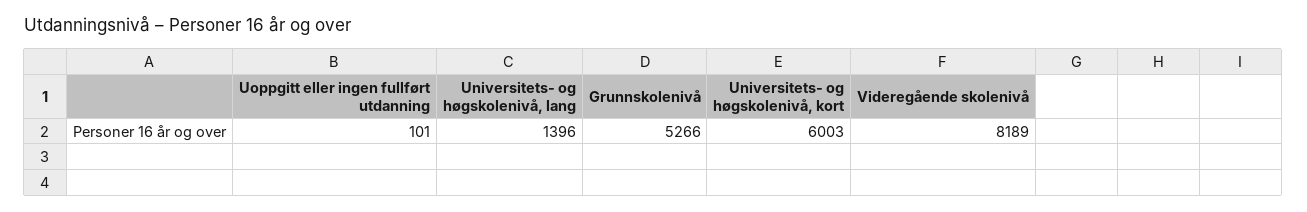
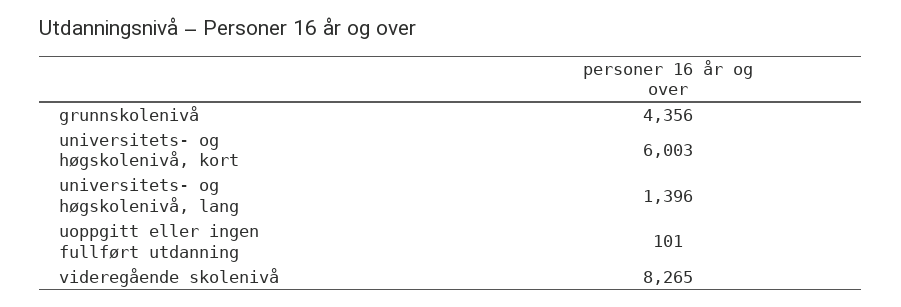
  {
    "Uoppgitt eller ingen fullført utdanning": 101,
    "Universitets- og høgskolenivå, lang": 1396,
-   "Grunnskolenivå": 5266,
+   "Grunnskolenivå": 4356,
    "Universitets- og høgskolenivå, kort": 6003,
-   "Videregående skolenivå": 8189
+   "Videregående skolenivå": 8265
  }

